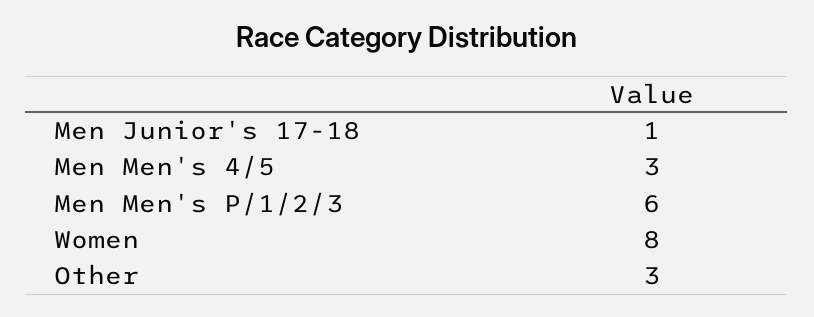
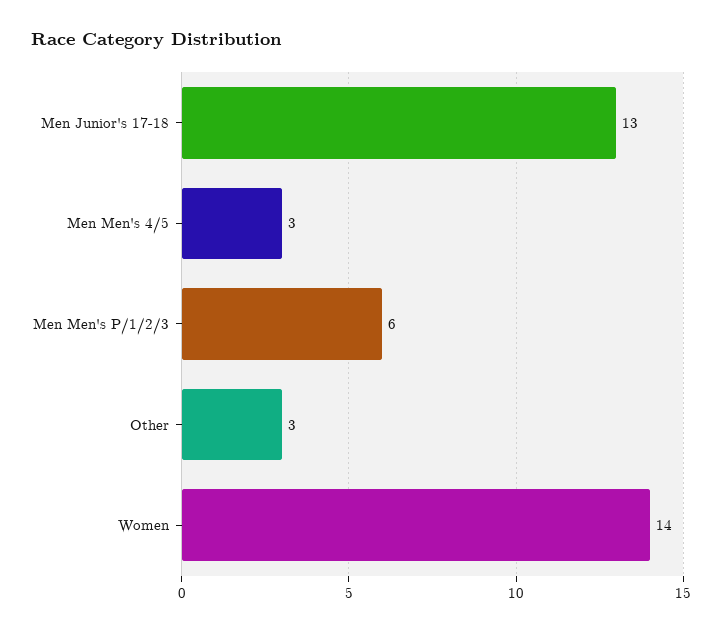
  {
-   "Men Junior's 17-18": 1,
+   "Men Junior's 17-18": 13,
    "Men Men's 4/5": 3,
    "Men Men's P/1/2/3": 6,
-   "Women": 8,
+   "Women": 14,
    "Other": 3
  }

